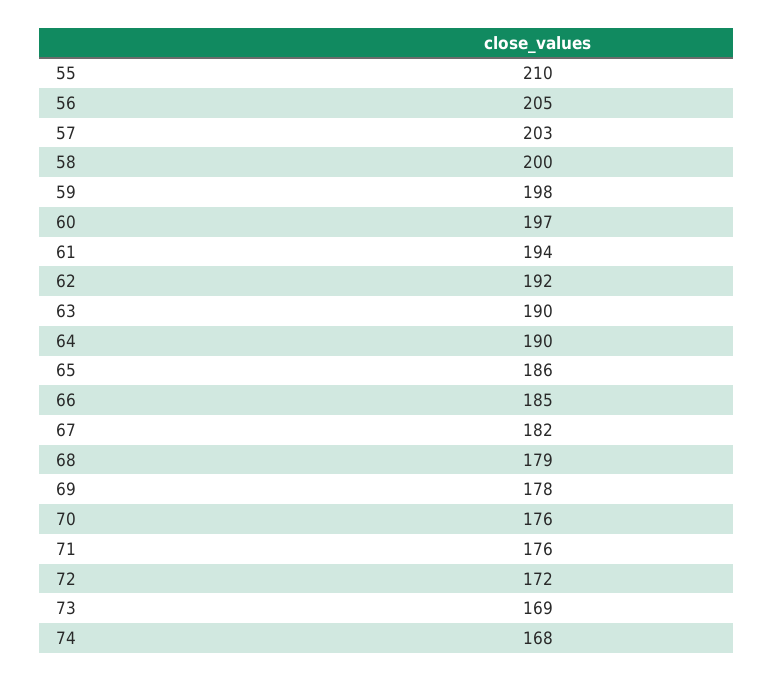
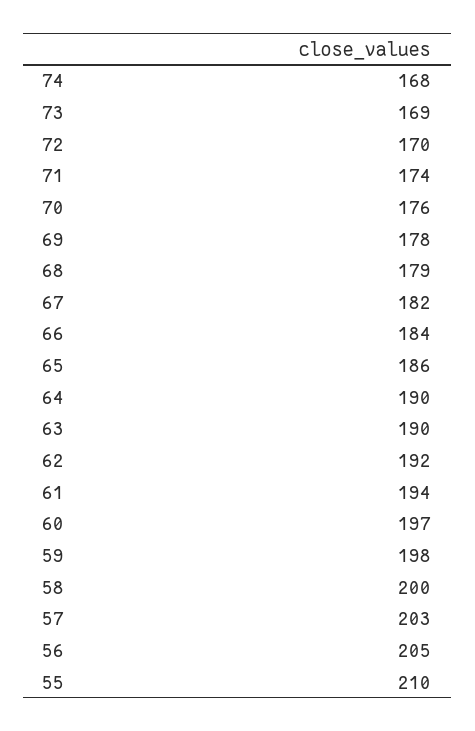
  {
    "55": 210,
    "56": 205,
    "57": 203,
    "58": 200,
    "59": 198,
    "60": 197,
    "61": 194,
    "62": 192,
    "63": 190,
    "64": 190,
    "65": 186,
-   "66": 185,
+   "66": 184,
    "67": 182,
    "68": 179,
    "69": 178,
    "70": 176,
-   "71": 176,
+   "71": 174,
-   "72": 172,
+   "72": 170,
    "73": 169,
    "74": 168
  }

